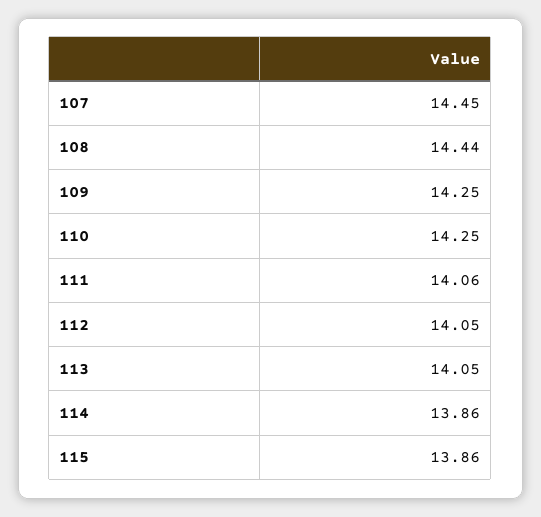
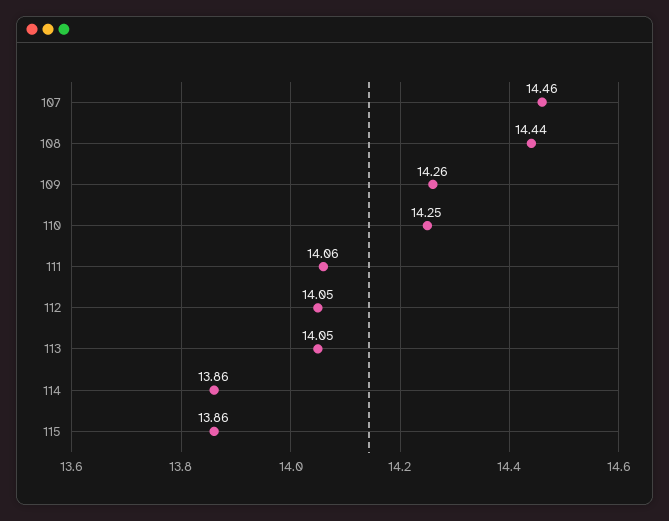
  {
-   "107": 14.45,
+   "107": 14.46,
    "108": 14.44,
-   "109": 14.25,
+   "109": 14.26,
    "110": 14.25,
    "111": 14.06,
    "112": 14.05,
    "113": 14.05,
    "114": 13.86,
    "115": 13.86
  }

